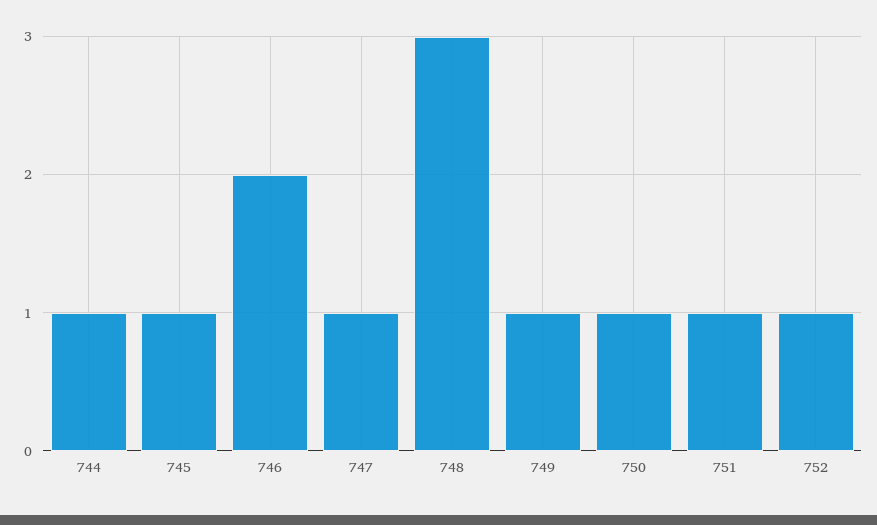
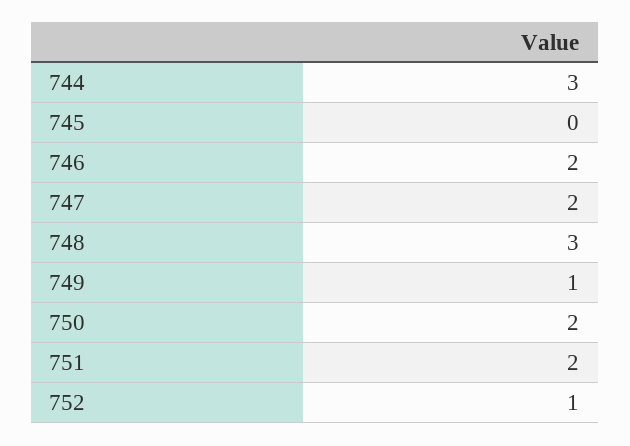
  {
-   "744": 1,
+   "744": 3,
-   "745": 1,
+   "745": 0,
    "746": 2,
-   "747": 1,
+   "747": 2,
    "748": 3,
    "749": 1,
-   "750": 1,
+   "750": 2,
-   "751": 1,
+   "751": 2,
    "752": 1
  }

